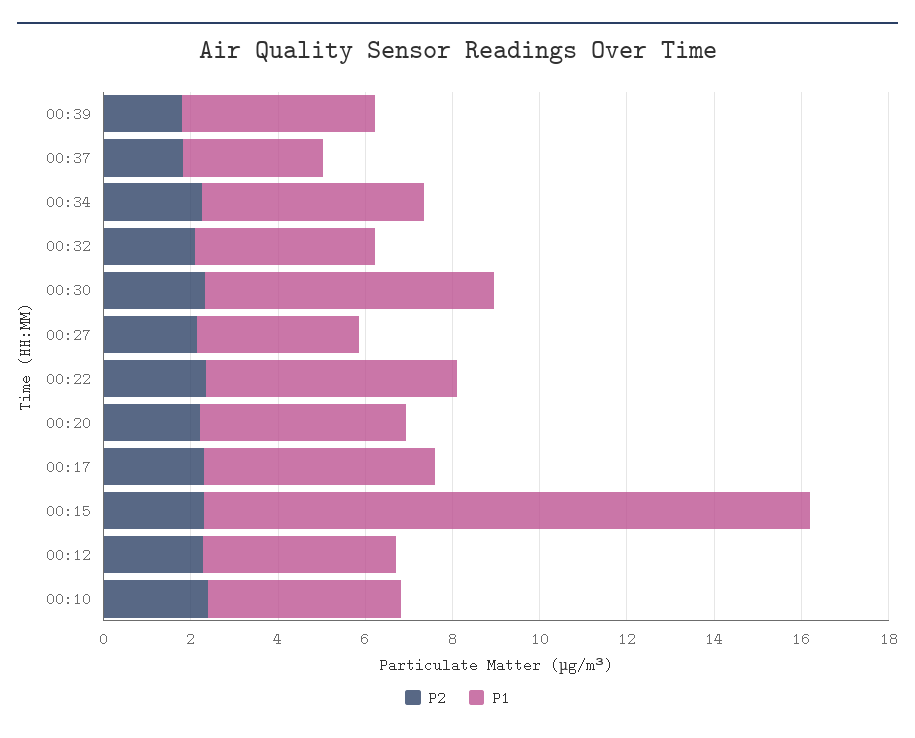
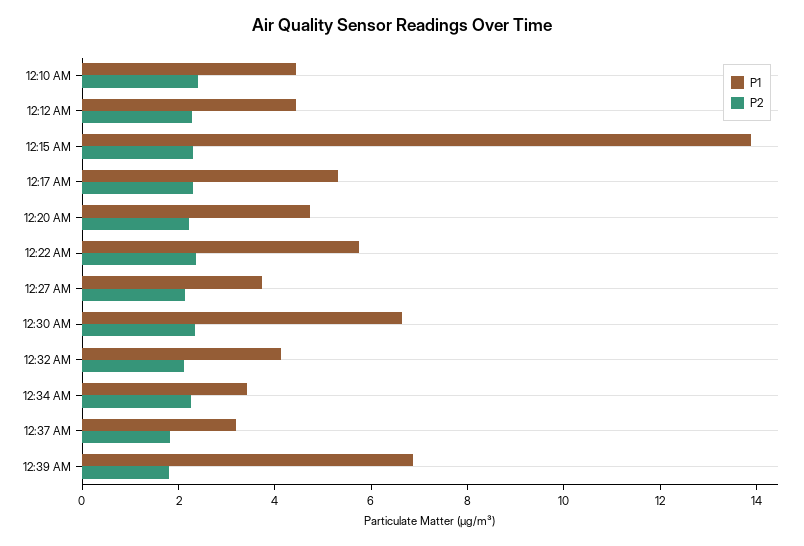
  {
    "P2": {
      "00:39": 2,
      "00:37": 2,
      "00:34": 2.5,
      "00:32": 2,
      "00:30": 2.5,
      "00:27": 2,
      "00:22": 2.5,
      "00:20": 2,
      "00:17": 2.5,
      "00:15": 2.5,
      "00:12": 2.5,
      "00:10": 2.5
    },
    "P1": {
-     "00:39": 4.5,
+     "00:39": 7,
      "00:37": 3,
-     "00:34": 5,
+     "00:34": 3.5,
      "00:32": 4,
      "00:30": 6.5,
      "00:27": 3.5,
      "00:22": 6,
      "00:20": 4.5,
      "00:17": 5.5,
      "00:15": 14,
      "00:12": 4.5,
      "00:10": 4.5
    }
  }

